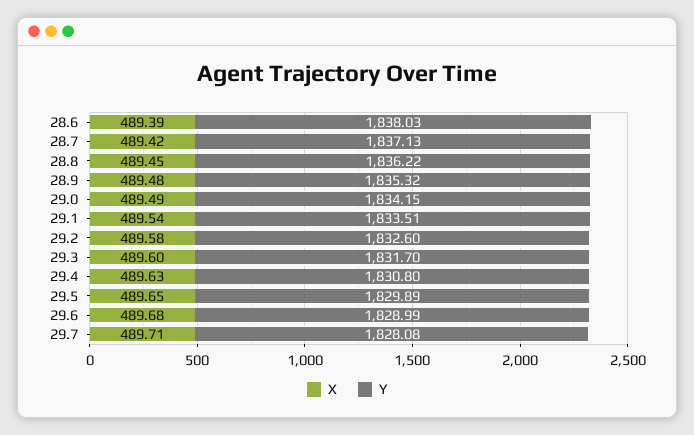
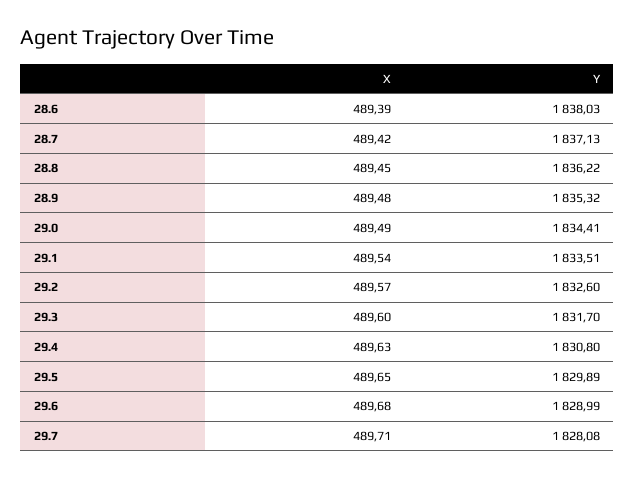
  {
    "X": {
      "28.6": 489.39,
      "28.7": 489.42,
      "28.8": 489.45,
      "28.9": 489.48,
      "29.0": 489.49,
      "29.1": 489.54,
-     "29.2": 489.58,
+     "29.2": 489.57,
      "29.3": 489.6,
      "29.4": 489.63,
      "29.5": 489.65,
      "29.6": 489.68,
      "29.7": 489.71
    },
    "Y": {
      "28.6": 1838.03,
      "28.7": 1837.13,
      "28.8": 1836.22,
      "28.9": 1835.32,
-     "29.0": 1834.15,
+     "29.0": 1834.41,
      "29.1": 1833.51,
      "29.2": 1832.6,
      "29.3": 1831.7,
      "29.4": 1830.8,
      "29.5": 1829.89,
      "29.6": 1828.99,
      "29.7": 1828.08
    }
  }

